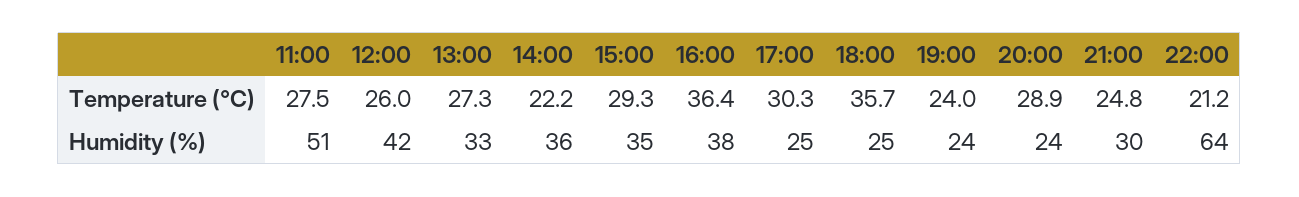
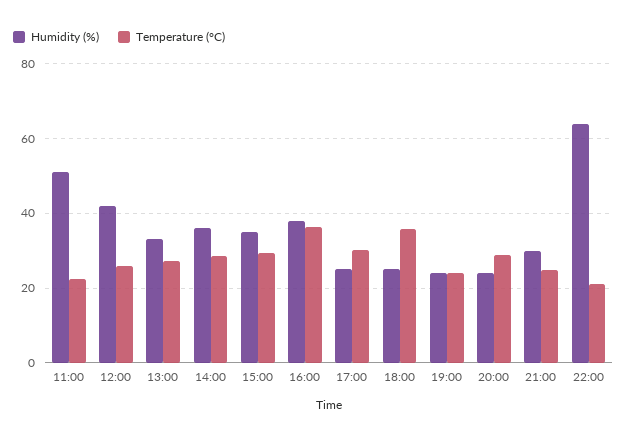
  {
    "Temperature (°C)": {
-     "11:00": 27.5,
+     "11:00": 22,
      "12:00": 26,
      "13:00": 27.3,
-     "14:00": 22.2,
+     "14:00": 28,
      "15:00": 29.3,
      "16:00": 36.4,
      "17:00": 30.3,
      "18:00": 35.7,
      "19:00": 24,
      "20:00": 28.9,
      "21:00": 24.8,
      "22:00": 21.2
    },
    "Humidity (%)": {
      "11:00": 51,
      "12:00": 42,
      "13:00": 33,
      "14:00": 36,
      "15:00": 35,
      "16:00": 38,
      "17:00": 25,
      "18:00": 25,
      "19:00": 24,
      "20:00": 24,
      "21:00": 30,
      "22:00": 64
    }
  }

